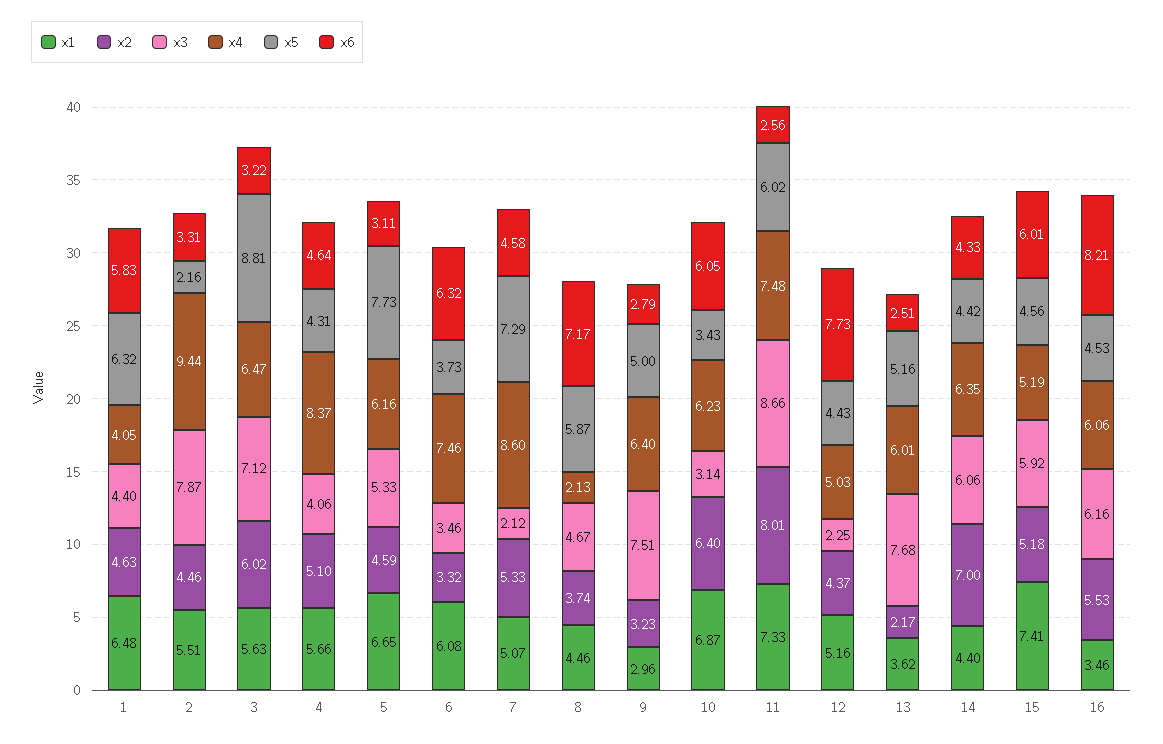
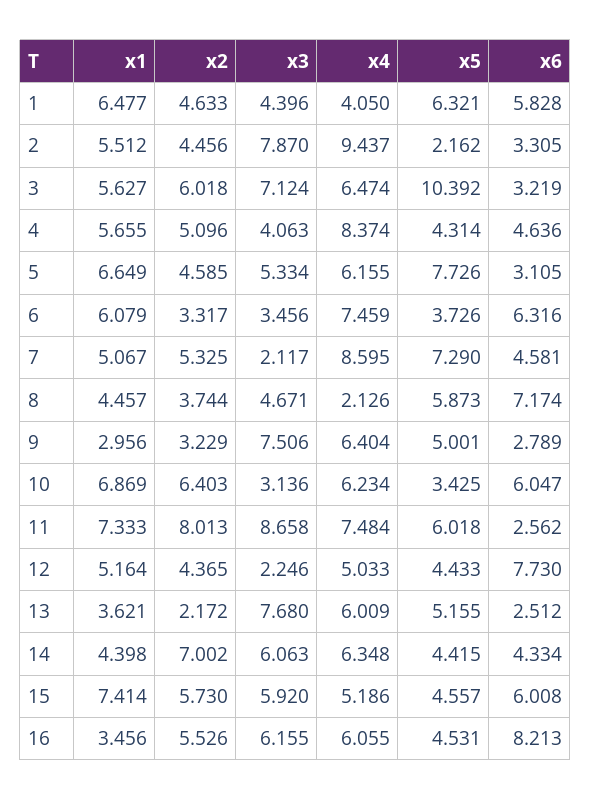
  {
    "x1": {
      "1": 6.477,
      "2": 5.512,
      "3": 5.627,
      "4": 5.655,
      "5": 6.649,
      "6": 6.079,
      "7": 5.067,
      "8": 4.457,
      "9": 2.956,
      "10": 6.869,
      "11": 7.333,
      "12": 5.164,
      "13": 3.621,
      "14": 4.398,
      "15": 7.414,
      "16": 3.456
    },
    "x2": {
      "1": 4.633,
      "2": 4.456,
      "3": 6.018,
      "4": 5.096,
      "5": 4.585,
      "6": 3.317,
      "7": 5.325,
      "8": 3.744,
      "9": 3.229,
      "10": 6.403,
      "11": 8.013,
      "12": 4.365,
      "13": 2.172,
      "14": 7.002,
-     "15": 5.18,
+     "15": 5.73,
      "16": 5.526
    },
    "x3": {
      "1": 4.396,
      "2": 7.87,
      "3": 7.124,
      "4": 4.063,
      "5": 5.334,
      "6": 3.456,
      "7": 2.117,
      "8": 4.671,
      "9": 7.506,
      "10": 3.136,
      "11": 8.658,
      "12": 2.246,
      "13": 7.68,
      "14": 6.063,
      "15": 5.92,
      "16": 6.155
    },
    "x4": {
      "1": 4.05,
      "2": 9.437,
      "3": 6.474,
      "4": 8.374,
      "5": 6.155,
      "6": 7.459,
      "7": 8.595,
      "8": 2.126,
      "9": 6.404,
      "10": 6.234,
      "11": 7.484,
      "12": 5.033,
      "13": 6.009,
      "14": 6.348,
      "15": 5.186,
      "16": 6.055
    },
    "x5": {
      "1": 6.321,
      "2": 2.162,
-     "3": 8.81,
+     "3": 10.392,
      "4": 4.314,
      "5": 7.726,
      "6": 3.726,
      "7": 7.29,
      "8": 5.873,
      "9": 5.001,
      "10": 3.425,
      "11": 6.018,
      "12": 4.433,
      "13": 5.155,
      "14": 4.415,
      "15": 4.557,
      "16": 4.531
    },
    "x6": {
      "1": 5.828,
      "2": 3.305,
      "3": 3.219,
      "4": 4.636,
      "5": 3.105,
      "6": 6.316,
      "7": 4.581,
      "8": 7.174,
      "9": 2.789,
      "10": 6.047,
      "11": 2.562,
      "12": 7.73,
      "13": 2.512,
      "14": 4.334,
      "15": 6.008,
      "16": 8.213
    }
  }

